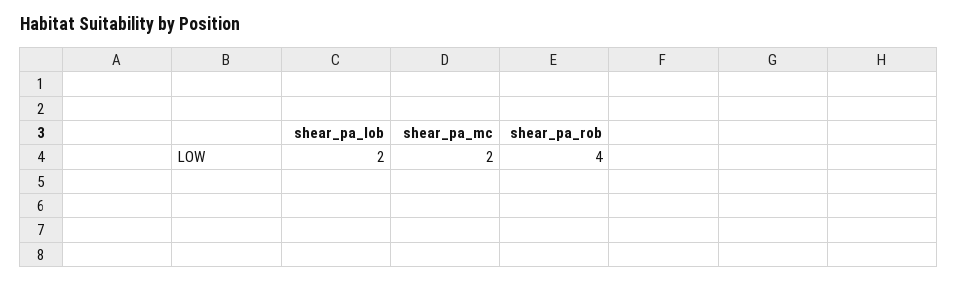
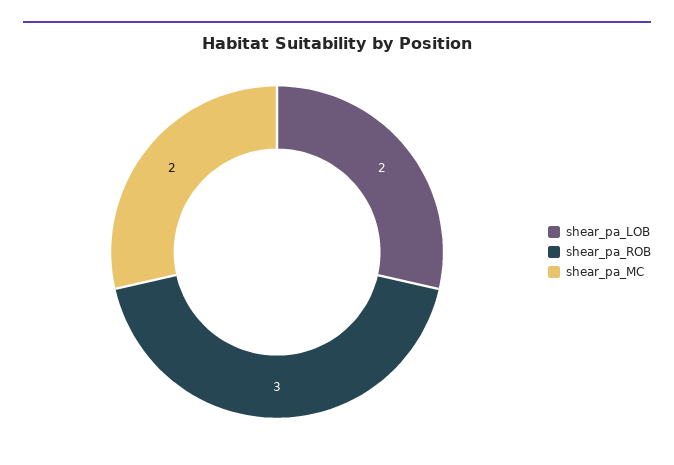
  {
    "shear_pa_lob": 2,
    "shear_pa_mc": 2,
-   "shear_pa_rob": 4
+   "shear_pa_rob": 3
  }

